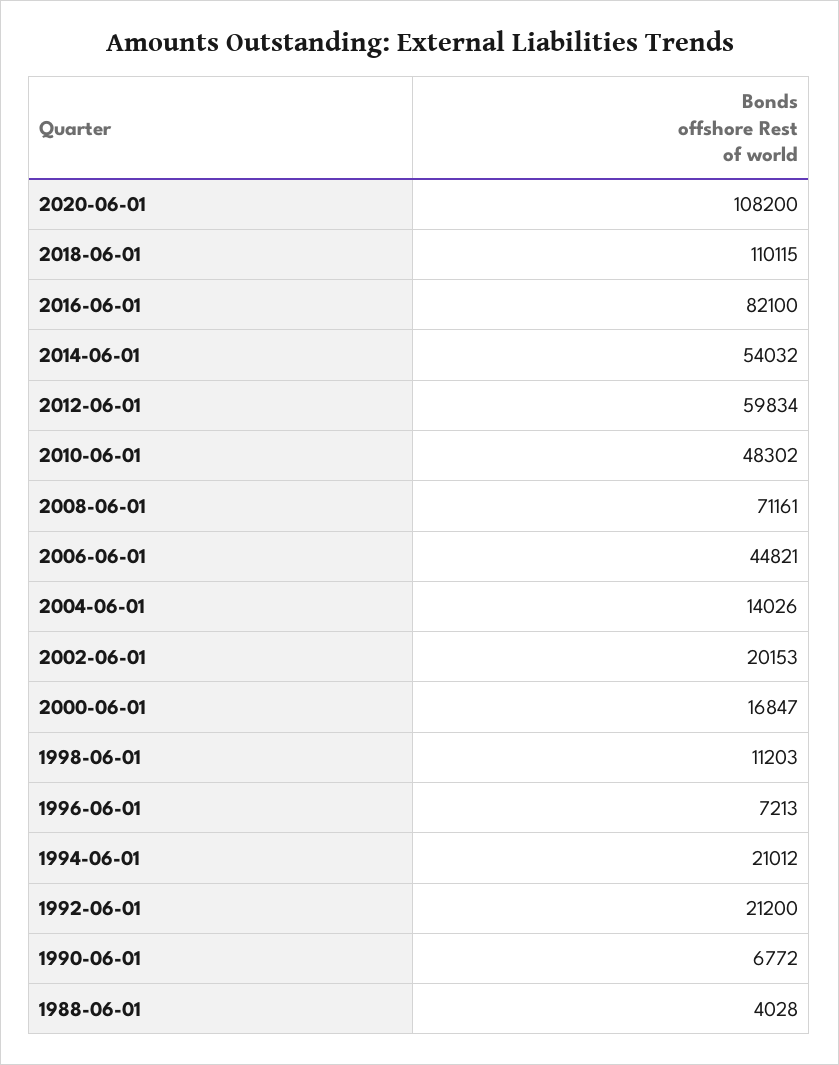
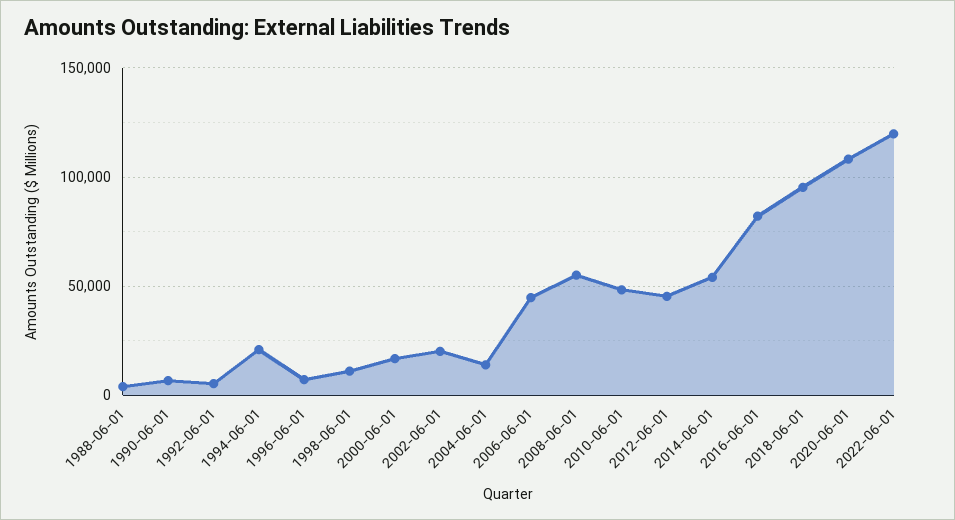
  {
    "2020-06-01": 108200,
-   "2018-06-01": 110115,
+   "2018-06-01": 95000,
    "2016-06-01": 82100,
    "2014-06-01": 54032,
-   "2012-06-01": 59834,
+   "2012-06-01": 45000,
    "2010-06-01": 48302,
-   "2008-06-01": 71161,
+   "2008-06-01": 55000,
    "2006-06-01": 44821,
    "2004-06-01": 14026,
    "2002-06-01": 20153,
    "2000-06-01": 16847,
    "1998-06-01": 11203,
    "1996-06-01": 7213,
    "1994-06-01": 21012,
-   "1992-06-01": 21200,
+   "1992-06-01": 5000,
    "1990-06-01": 6772,
-   "1988-06-01": 4028
+   "1988-06-01": 4028,
+   "2022-06-01": 120000
  }

